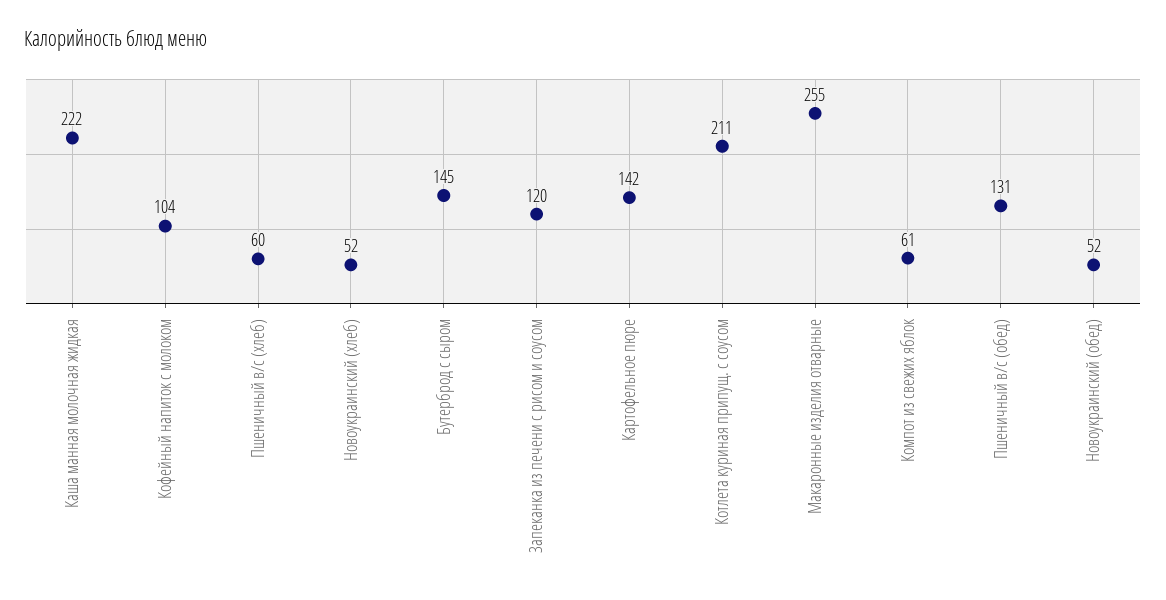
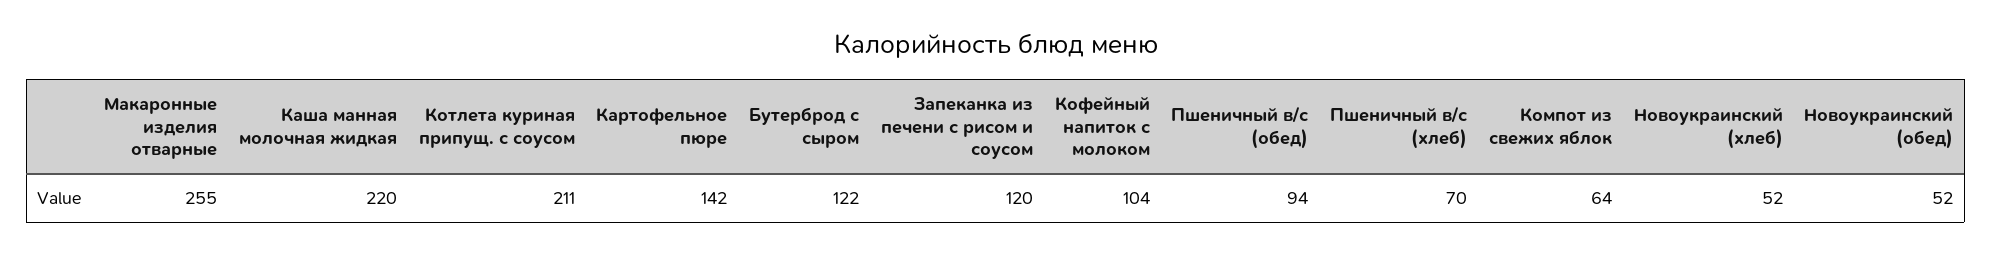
  {
-   "Каша манная молочная жидкая": 222,
+   "Каша манная молочная жидкая": 220,
    "Кофейный напиток с молоком": 104,
-   "Пшеничный в/с (хлеб)": 60,
+   "Пшеничный в/с (хлеб)": 70,
    "Новоукраинский (хлеб)": 52,
-   "Бутерброд с сыром": 145,
+   "Бутерброд с сыром": 122,
    "Запеканка из печени с рисом и соусом": 120,
    "Картофельное пюре": 142,
    "Котлета куриная припущ. с соусом": 211,
    "Макаронные изделия отварные": 255,
-   "Компот из свежих яблок": 61,
+   "Компот из свежих яблок": 64,
-   "Пшеничный в/с (обед)": 131,
+   "Пшеничный в/с (обед)": 94,
    "Новоукраинский (обед)": 52
  }

